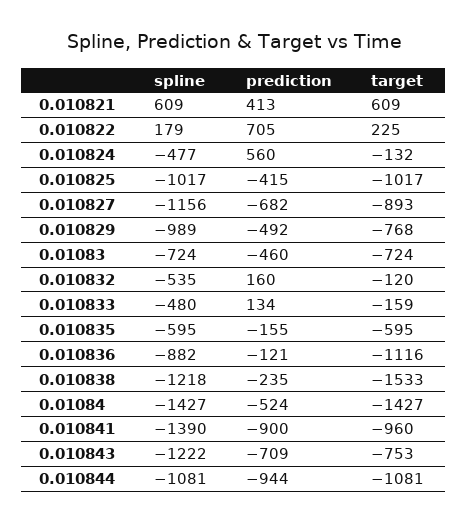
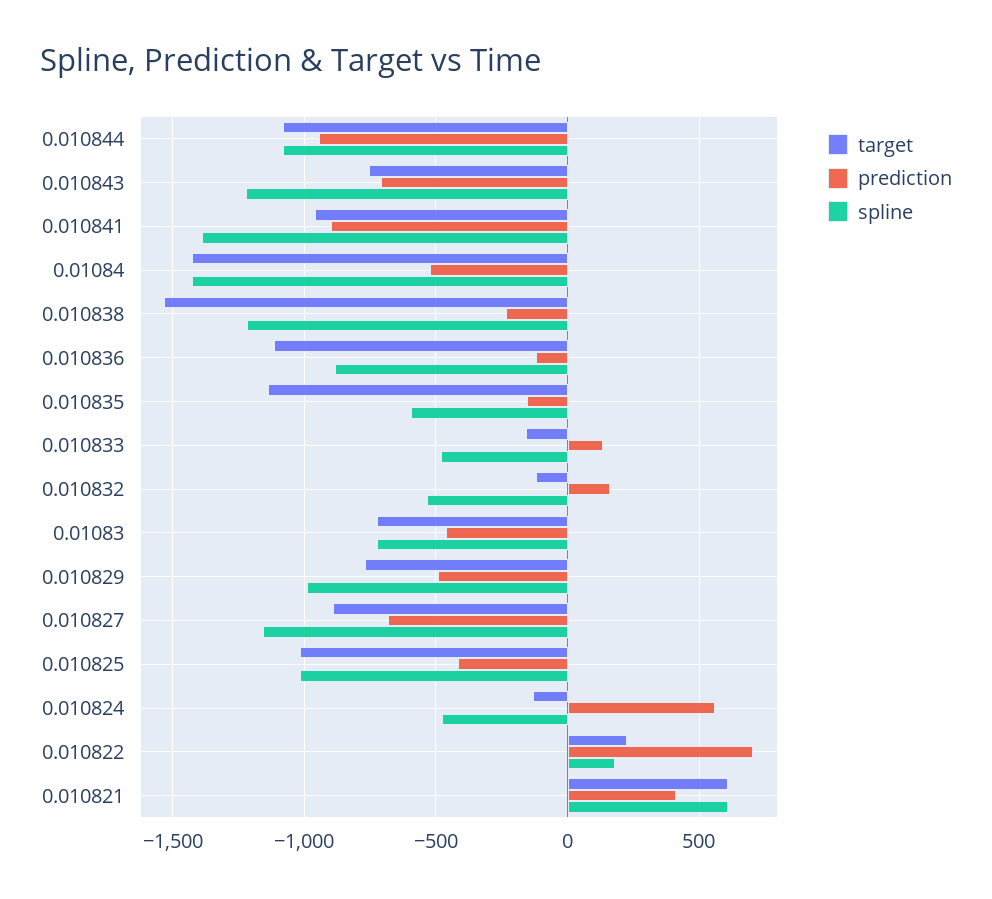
  {
    "spline": {
      "0.010821": 609,
      "0.010822": 179,
      "0.010824": -477,
      "0.010825": -1017,
      "0.010827": -1156,
      "0.010829": -989,
      "0.01083": -724,
      "0.010832": -535,
      "0.010833": -480,
      "0.010835": -595,
      "0.010836": -882,
      "0.010838": -1218,
      "0.01084": -1427,
      "0.010841": -1390,
      "0.010843": -1222,
      "0.010844": -1081
    },
    "prediction": {
      "0.010821": 413,
      "0.010822": 705,
      "0.010824": 560,
      "0.010825": -415,
      "0.010827": -682,
      "0.010829": -492,
      "0.01083": -460,
      "0.010832": 160,
      "0.010833": 134,
      "0.010835": -155,
      "0.010836": -121,
      "0.010838": -235,
      "0.01084": -524,
      "0.010841": -900,
      "0.010843": -709,
      "0.010844": -944
    },
    "target": {
      "0.010821": 609,
      "0.010822": 225,
      "0.010824": -132,
      "0.010825": -1017,
      "0.010827": -893,
      "0.010829": -768,
      "0.01083": -724,
      "0.010832": -120,
      "0.010833": -159,
-     "0.010835": -595,
+     "0.010835": -1150,
      "0.010836": -1116,
      "0.010838": -1533,
      "0.01084": -1427,
      "0.010841": -960,
      "0.010843": -753,
      "0.010844": -1081
    }
  }

